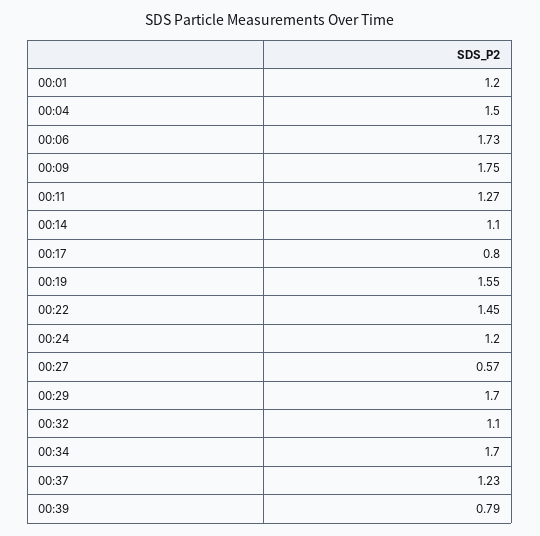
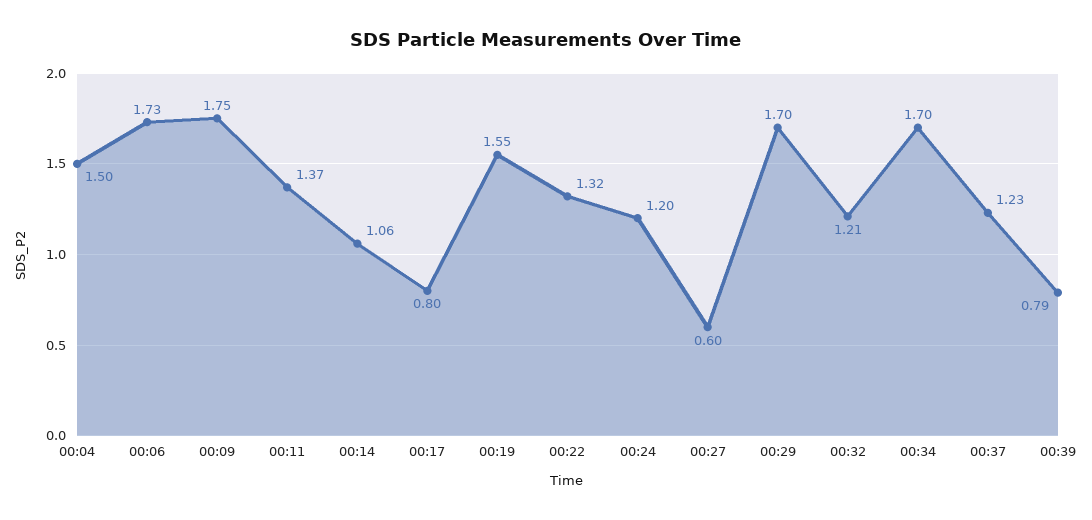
  {
-   "00:01": 1.2,
    "00:04": 1.5,
    "00:06": 1.73,
    "00:09": 1.75,
-   "00:11": 1.27,
+   "00:11": 1.37,
-   "00:14": 1.1,
+   "00:14": 1.06,
    "00:17": 0.8,
    "00:19": 1.55,
-   "00:22": 1.45,
+   "00:22": 1.32,
    "00:24": 1.2,
-   "00:27": 0.57,
+   "00:27": 0.6,
    "00:29": 1.7,
-   "00:32": 1.1,
+   "00:32": 1.21,
    "00:34": 1.7,
    "00:37": 1.23,
    "00:39": 0.79
  }

